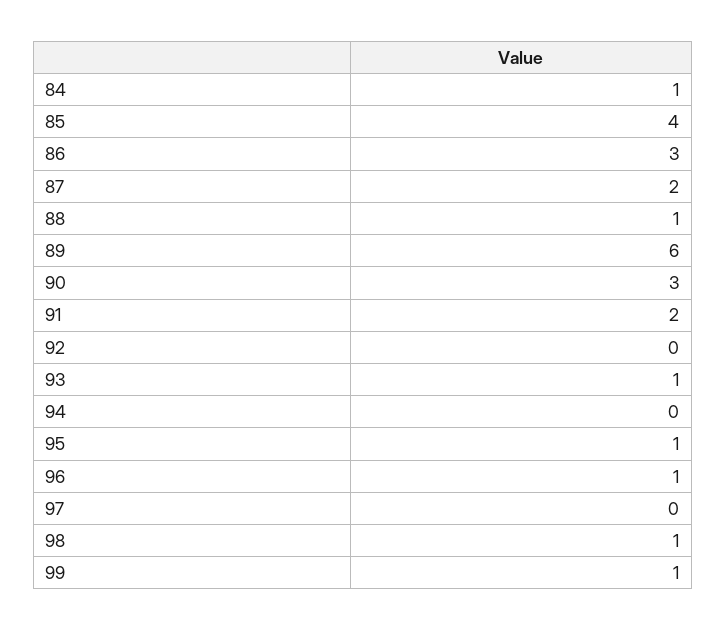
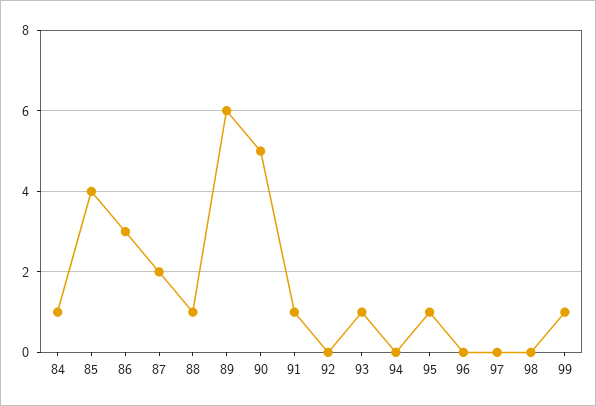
  {
    "84": 1,
    "85": 4,
    "86": 3,
    "87": 2,
    "88": 1,
    "89": 6,
-   "90": 3,
+   "90": 5,
-   "91": 2,
+   "91": 1,
    "92": 0,
    "93": 1,
    "94": 0,
    "95": 1,
-   "96": 1,
+   "96": 0,
    "97": 0,
-   "98": 1,
+   "98": 0,
    "99": 1
  }

